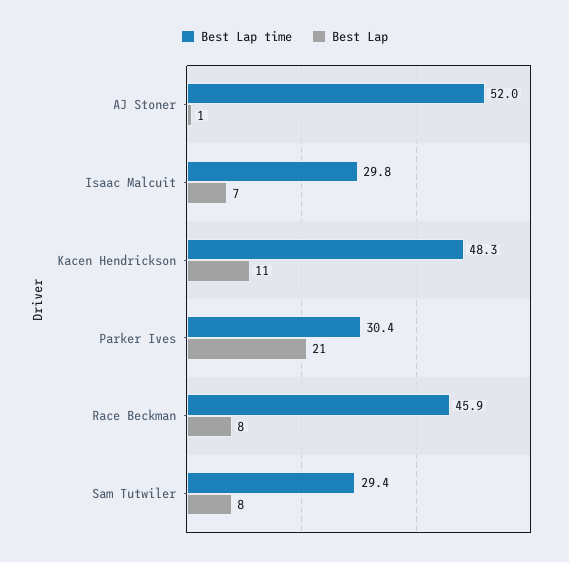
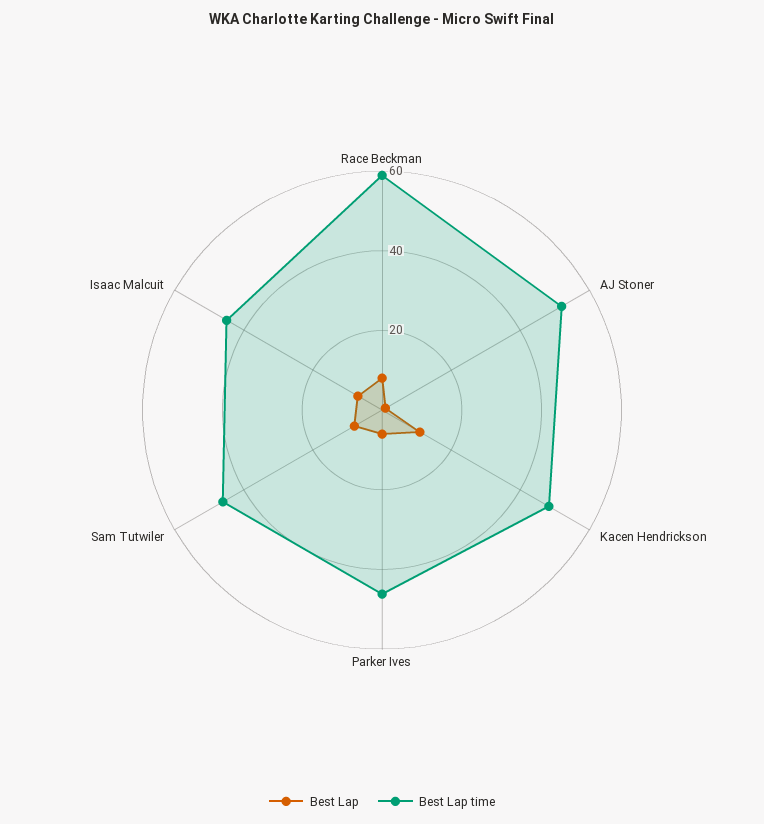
  {
    "Best Lap time": {
      "AJ Stoner": 52,
-     "Isaac Malcuit": 29.8,
+     "Isaac Malcuit": 45,
      "Kacen Hendrickson": 48.3,
-     "Parker Ives": 30.4,
+     "Parker Ives": 45,
-     "Race Beckman": 45.9,
+     "Race Beckman": 60,
-     "Sam Tutwiler": 29.4
+     "Sam Tutwiler": 45
    },
    "Best Lap": {
      "AJ Stoner": 1,
      "Isaac Malcuit": 7,
      "Kacen Hendrickson": 11,
-     "Parker Ives": 21,
+     "Parker Ives": 5,
      "Race Beckman": 8,
      "Sam Tutwiler": 8
    }
  }

